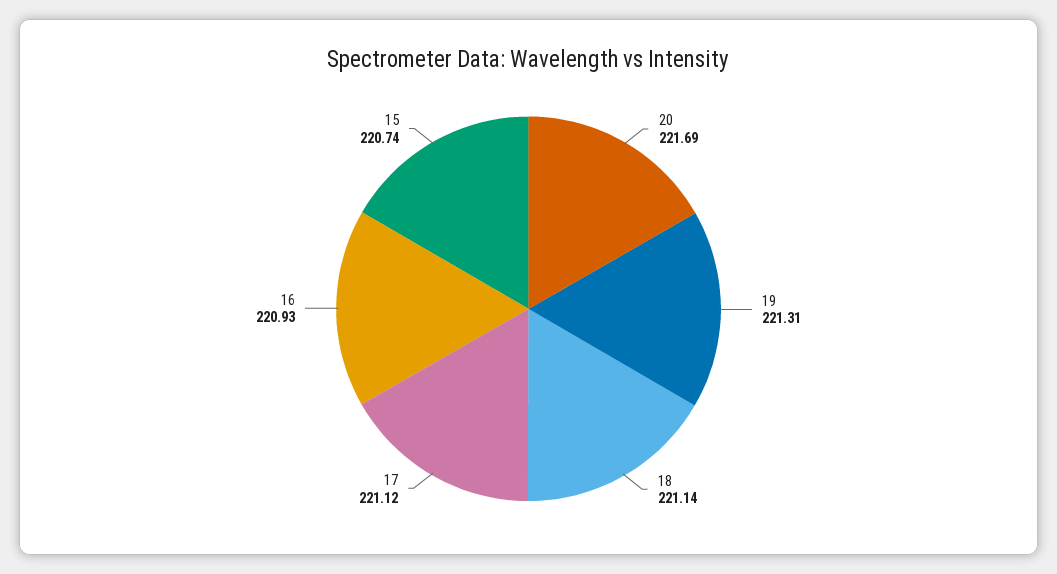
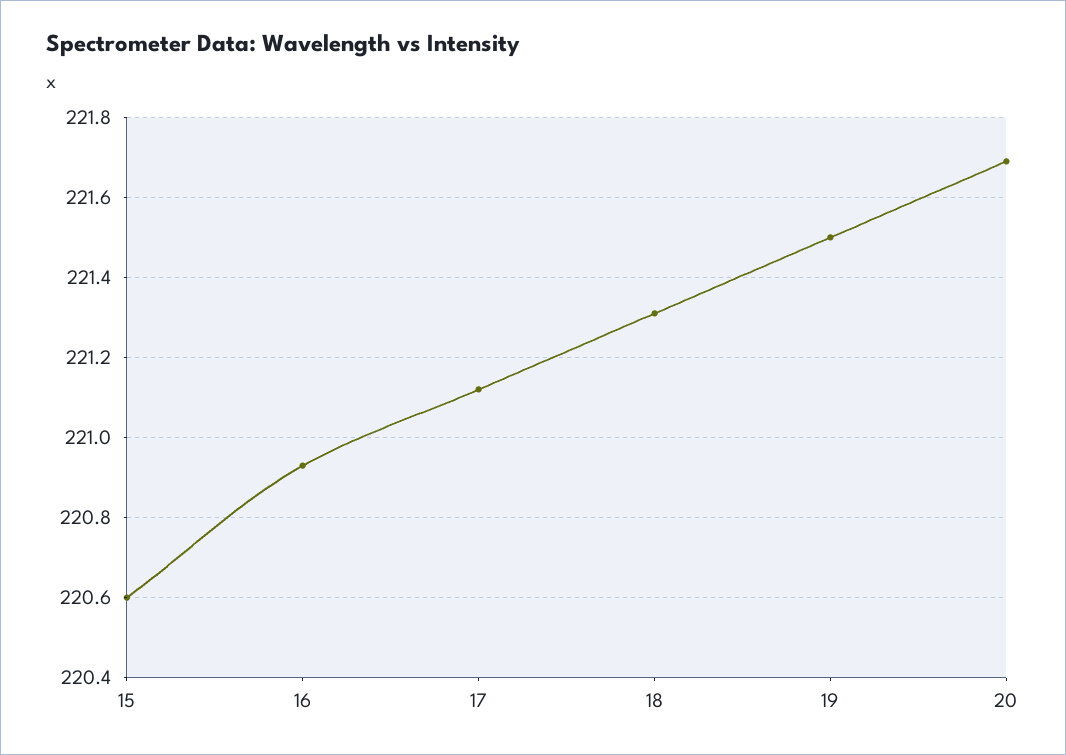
  {
    "20": 221.69,
-   "19": 221.31,
+   "19": 221.5,
-   "18": 221.14,
+   "18": 221.3,
    "17": 221.12,
    "16": 220.93,
-   "15": 220.74
+   "15": 220.6
  }

